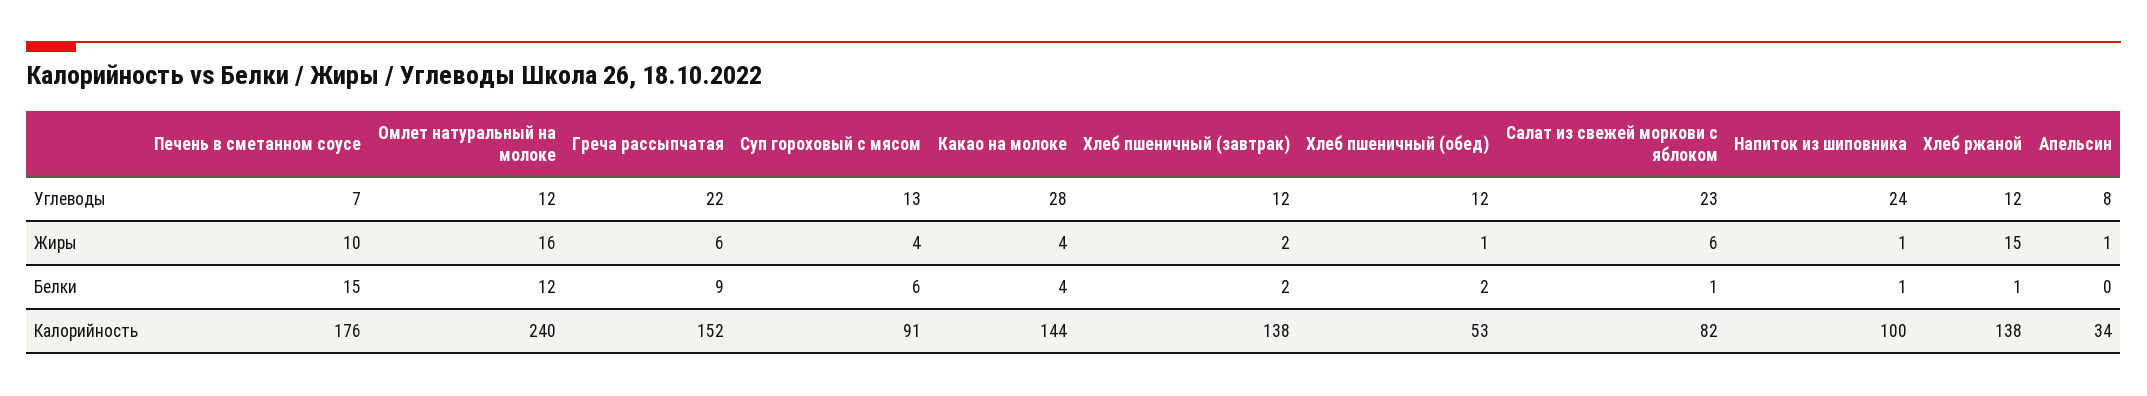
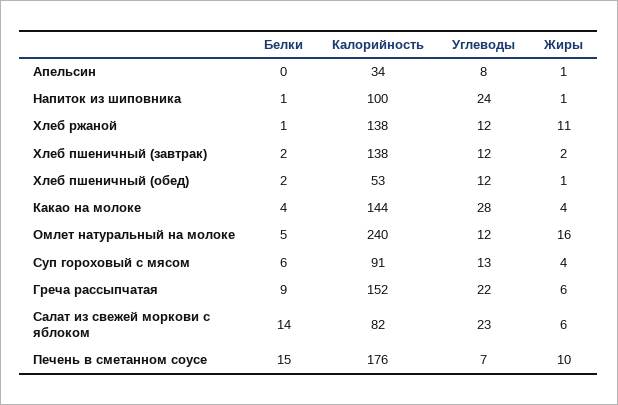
  {
    "Печень в сметанном соусе": {
      "Углеводы": 7,
      "Жиры": 10,
      "Белки": 15,
      "Калорийность": 176
    },
    "Омлет натуральный на молоке": {
      "Углеводы": 12,
      "Жиры": 16,
-     "Белки": 12,
+     "Белки": 5,
      "Калорийность": 240
    },
    "Греча рассыпчатая": {
      "Углеводы": 22,
      "Жиры": 6,
      "Белки": 9,
      "Калорийность": 152
    },
    "Суп гороховый с мясом": {
      "Углеводы": 13,
      "Жиры": 4,
      "Белки": 6,
      "Калорийность": 91
    },
    "Какао на молоке": {
      "Углеводы": 28,
      "Жиры": 4,
      "Белки": 4,
      "Калорийность": 144
    },
    "Хлеб пшеничный (завтрак)": {
      "Углеводы": 12,
      "Жиры": 2,
      "Белки": 2,
      "Калорийность": 138
    },
    "Хлеб пшеничный (обед)": {
      "Углеводы": 12,
      "Жиры": 1,
      "Белки": 2,
      "Калорийность": 53
    },
    "Салат из свежей моркови с яблоком": {
      "Углеводы": 23,
      "Жиры": 6,
-     "Белки": 1,
+     "Белки": 14,
      "Калорийность": 82
    },
    "Напиток из шиповника": {
      "Углеводы": 24,
      "Жиры": 1,
      "Белки": 1,
      "Калорийность": 100
    },
    "Хлеб ржаной": {
      "Углеводы": 12,
-     "Жиры": 15,
+     "Жиры": 11,
      "Белки": 1,
      "Калорийность": 138
    },
    "Апельсин": {
      "Углеводы": 8,
      "Жиры": 1,
      "Белки": 0,
      "Калорийность": 34
    }
  }

